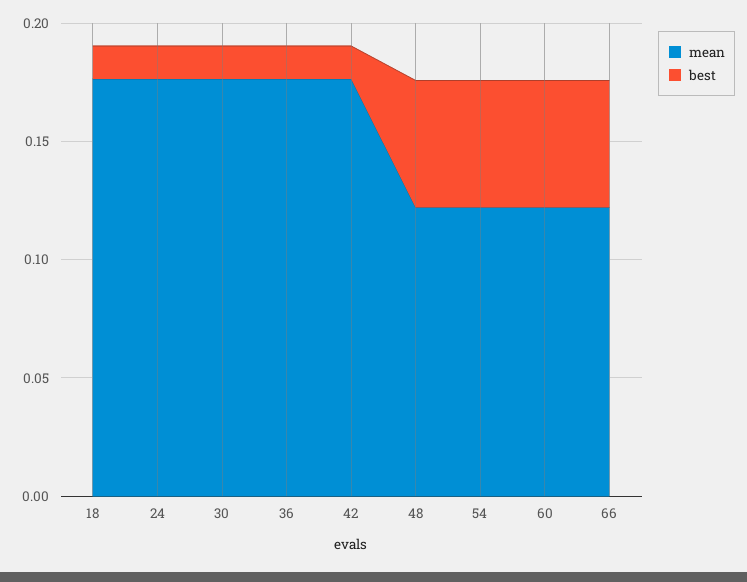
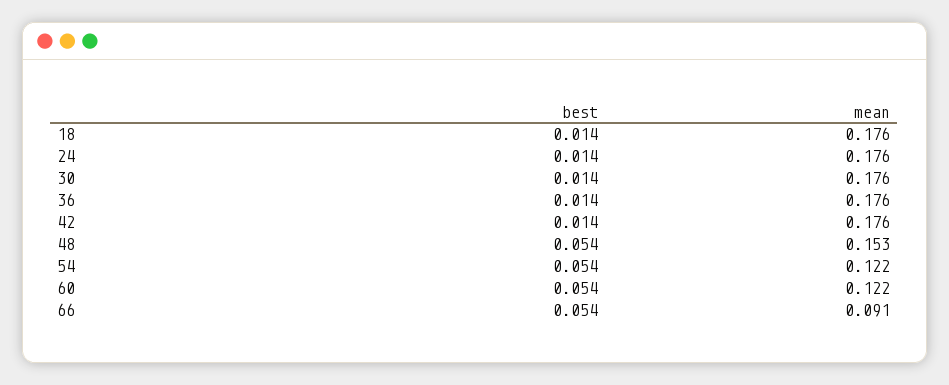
  {
    "mean": {
      "18": 0.176,
      "24": 0.176,
      "30": 0.176,
      "36": 0.176,
      "42": 0.176,
-     "48": 0.12,
+     "48": 0.153,
      "54": 0.122,
      "60": 0.122,
-     "66": 0.12
+     "66": 0.091
    },
    "best": {
      "18": 0.014,
      "24": 0.014,
      "30": 0.014,
      "36": 0.014,
      "42": 0.014,
      "48": 0.054,
      "54": 0.054,
      "60": 0.054,
      "66": 0.054
    }
  }

